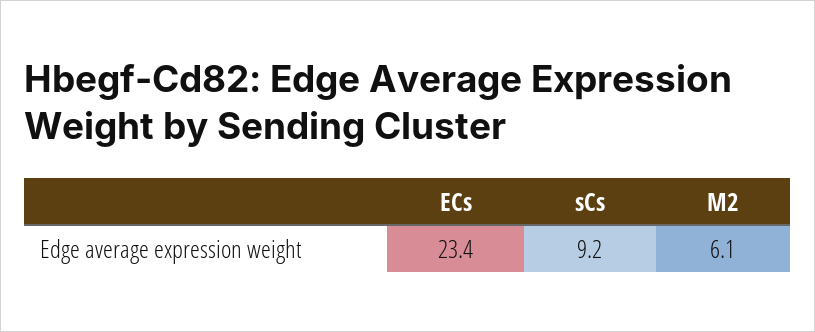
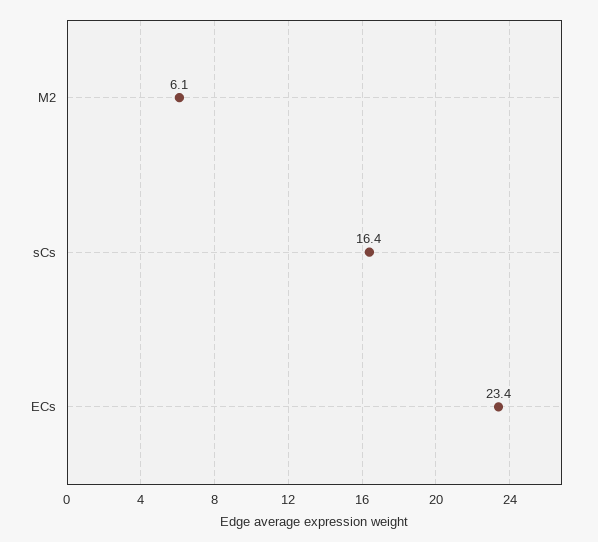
  {
    "ECs": 23.4,
-   "sCs": 9.2,
+   "sCs": 16.4,
    "M2": 6.1
  }

